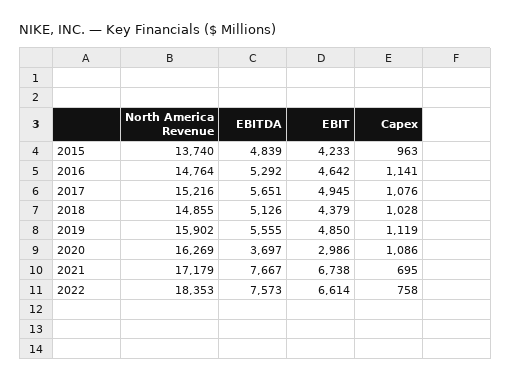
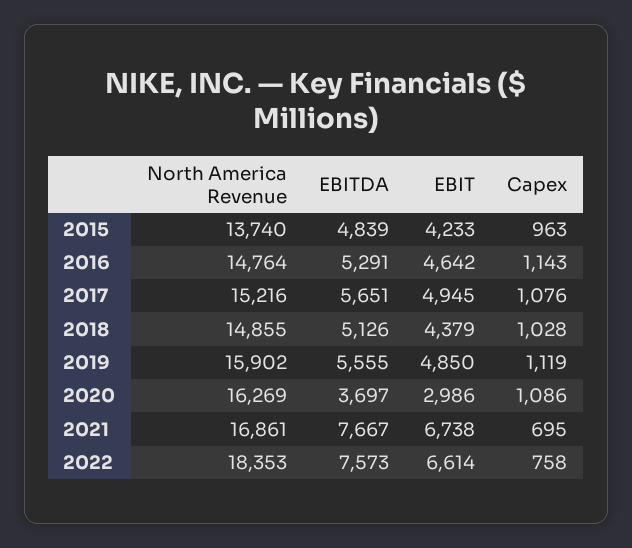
  {
    "North America Revenue": {
      "2015": 13740,
      "2016": 14764,
      "2017": 15216,
      "2018": 14855,
      "2019": 15902,
      "2020": 16269,
-     "2021": 17179,
+     "2021": 16861,
      "2022": 18353
    },
    "EBITDA": {
      "2015": 4839,
-     "2016": 5292,
+     "2016": 5291,
      "2017": 5651,
      "2018": 5126,
      "2019": 5555,
      "2020": 3697,
      "2021": 7667,
      "2022": 7573
    },
    "EBIT": {
      "2015": 4233,
      "2016": 4642,
      "2017": 4945,
      "2018": 4379,
      "2019": 4850,
      "2020": 2986,
      "2021": 6738,
      "2022": 6614
    },
    "Capex": {
      "2015": 963,
-     "2016": 1141,
+     "2016": 1143,
      "2017": 1076,
      "2018": 1028,
      "2019": 1119,
      "2020": 1086,
      "2021": 695,
      "2022": 758
    }
  }

